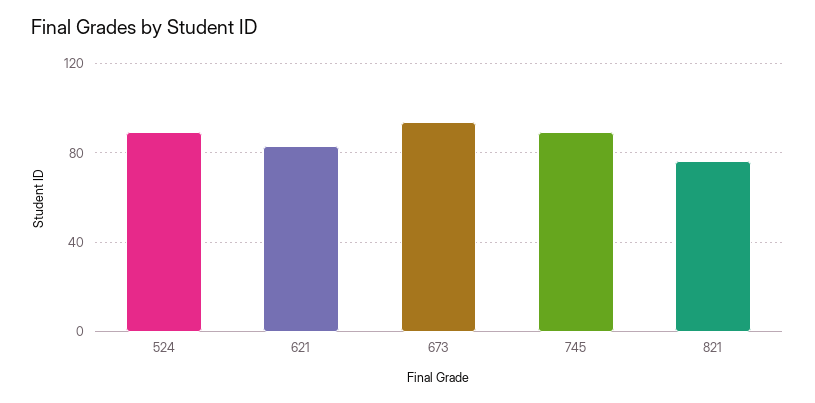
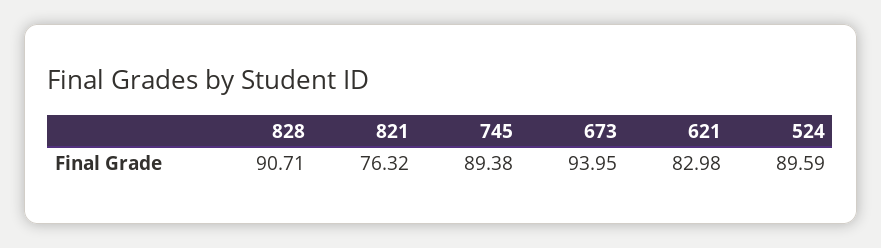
  {
    "524": 89.59,
    "621": 82.98,
    "673": 93.95,
    "745": 89.38,
-   "821": 76.32
+   "821": 76.32,
+   "828": 90.71
  }

